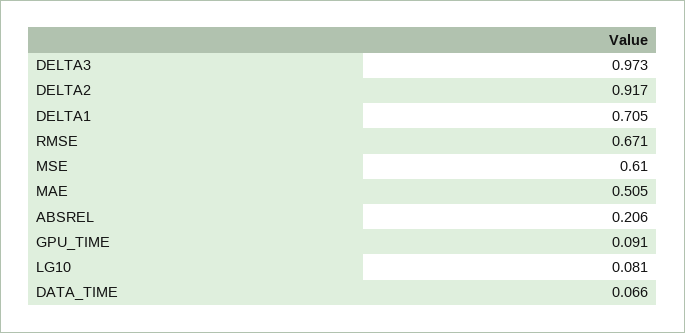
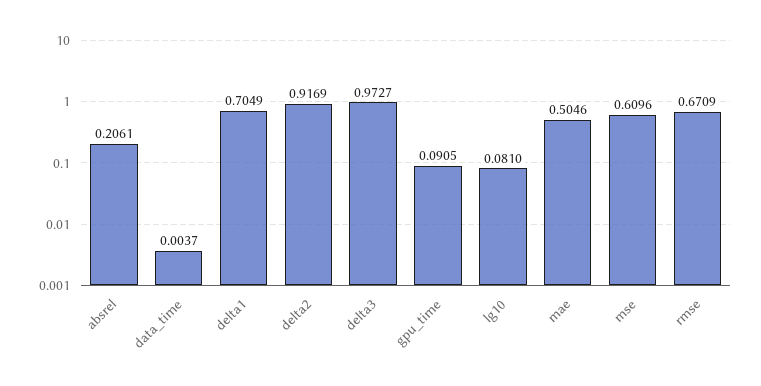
  {
    "DELTA3": 0.9727,
    "DELTA2": 0.9169,
    "DELTA1": 0.7049,
    "RMSE": 0.6709,
    "MSE": 0.6096,
    "MAE": 0.5046,
    "ABSREL": 0.2061,
    "GPU_TIME": 0.0905,
    "LG10": 0.081,
-   "DATA_TIME": 0.066
+   "DATA_TIME": 0.0037
  }

